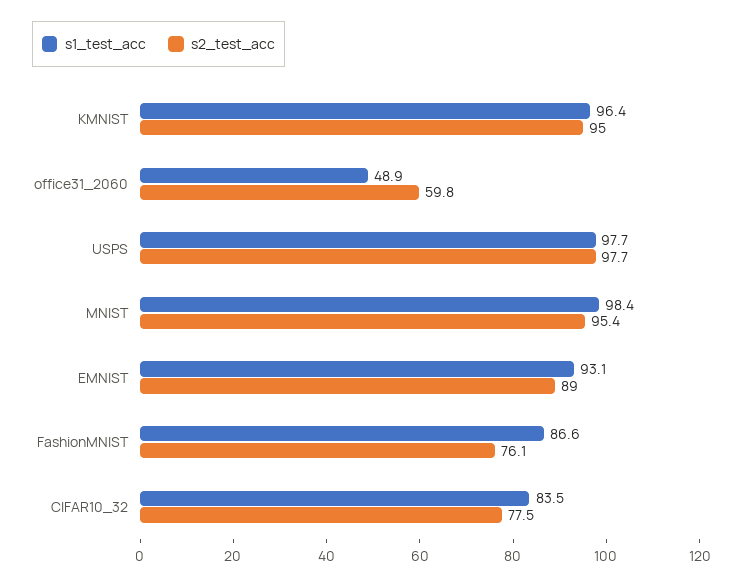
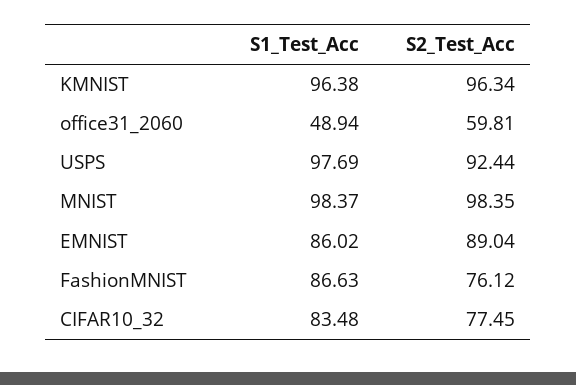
  {
    "s1_test_acc": {
      "KMNIST": 96.38,
      "office31_2060": 48.94,
      "USPS": 97.69,
      "MNIST": 98.37,
-     "EMNIST": 93.1,
+     "EMNIST": 86.02,
      "FashionMNIST": 86.63,
      "CIFAR10_32": 83.48
    },
    "s2_test_acc": {
-     "KMNIST": 95,
+     "KMNIST": 96.34,
      "office31_2060": 59.81,
-     "USPS": 97.7,
+     "USPS": 92.44,
-     "MNIST": 95.4,
+     "MNIST": 98.35,
      "EMNIST": 89.04,
      "FashionMNIST": 76.12,
      "CIFAR10_32": 77.45
    }
  }

